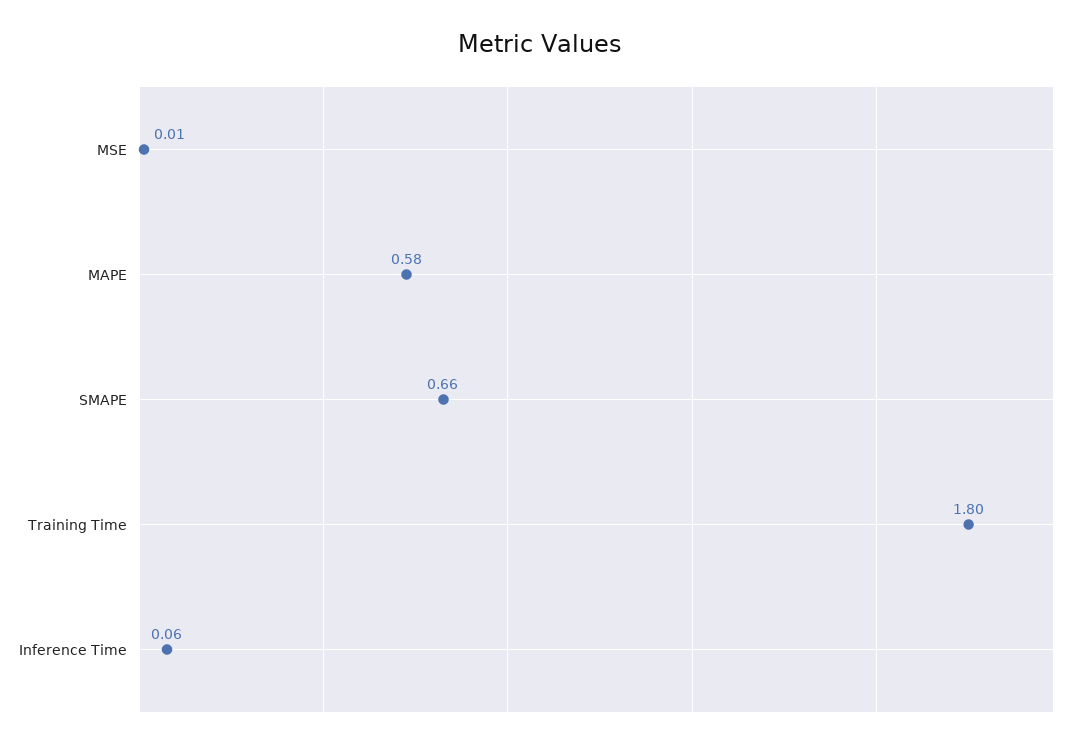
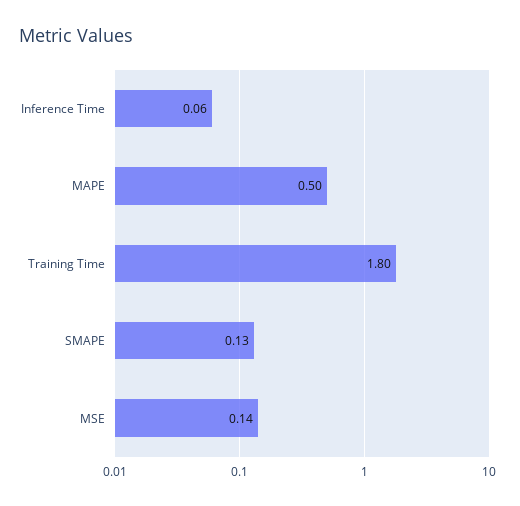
  {
-   "MSE": 0.01,
+   "MSE": 0.14,
-   "MAPE": 0.58,
+   "MAPE": 0.5,
-   "SMAPE": 0.66,
+   "SMAPE": 0.13,
    "Training Time": 1.8,
    "Inference Time": 0.06
  }

